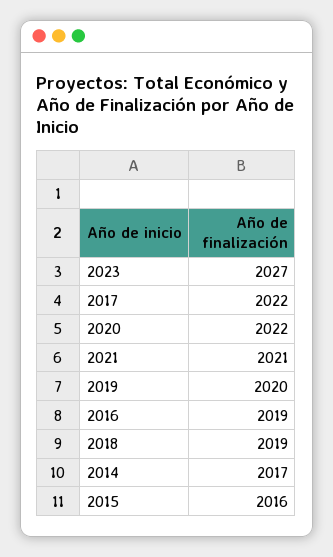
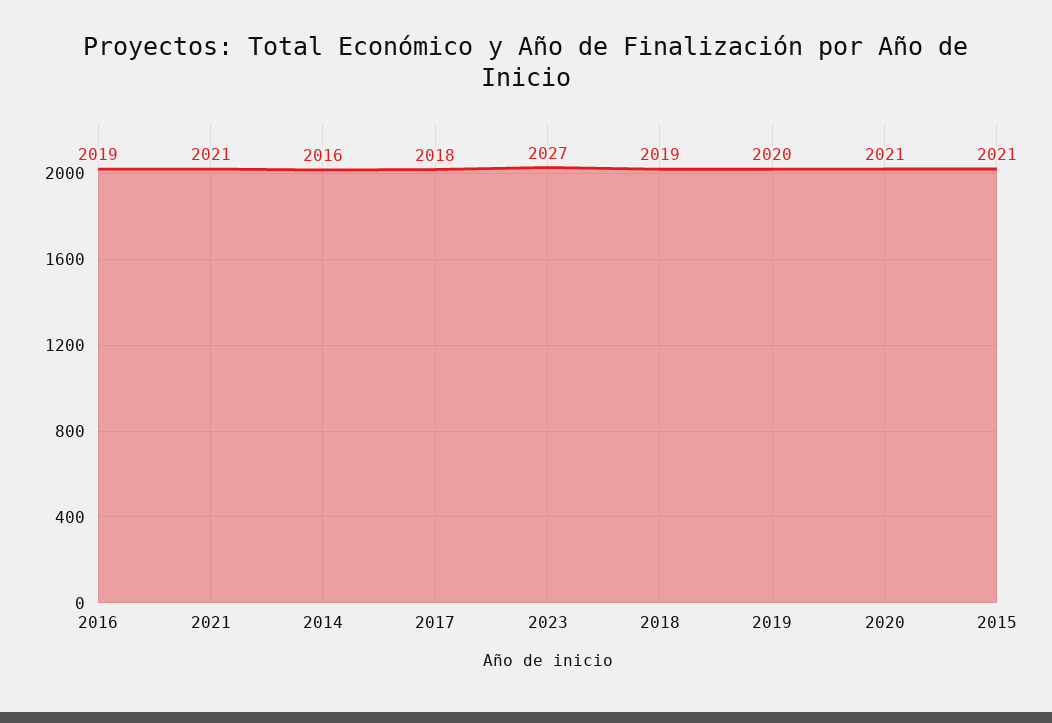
  {
    "2023": 2027,
-   "2017": 2022,
+   "2017": 2018,
-   "2020": 2022,
+   "2020": 2021,
    "2021": 2021,
    "2019": 2020,
    "2016": 2019,
    "2018": 2019,
-   "2014": 2017,
+   "2014": 2016,
-   "2015": 2016
+   "2015": 2021
  }

